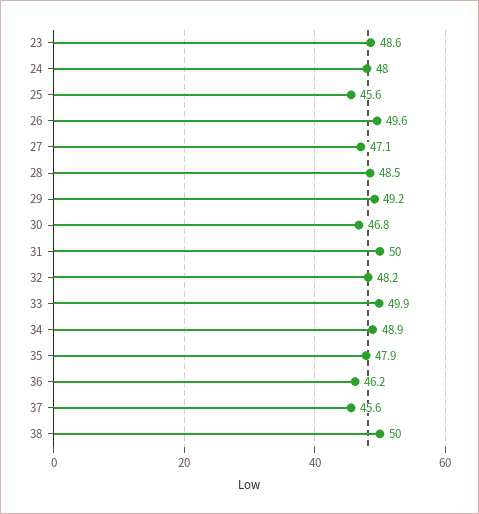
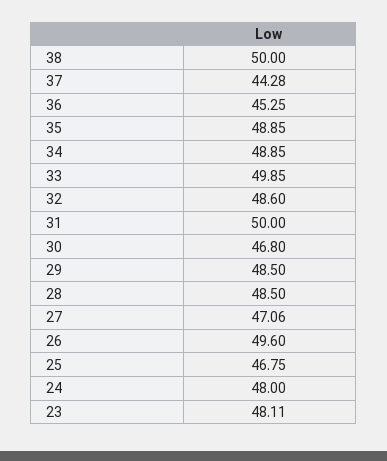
  {
-   "23": 48.6,
+   "23": 48.11,
    "24": 48,
-   "25": 45.6,
+   "25": 46.75,
    "26": 49.6,
    "27": 47.06,
    "28": 48.5,
-   "29": 49.2,
+   "29": 48.5,
    "30": 46.8,
    "31": 50,
-   "32": 48.2,
+   "32": 48.6,
    "33": 49.85,
    "34": 48.85,
-   "35": 47.9,
+   "35": 48.85,
-   "36": 46.2,
+   "36": 45.25,
-   "37": 45.6,
+   "37": 44.28,
    "38": 50
  }

